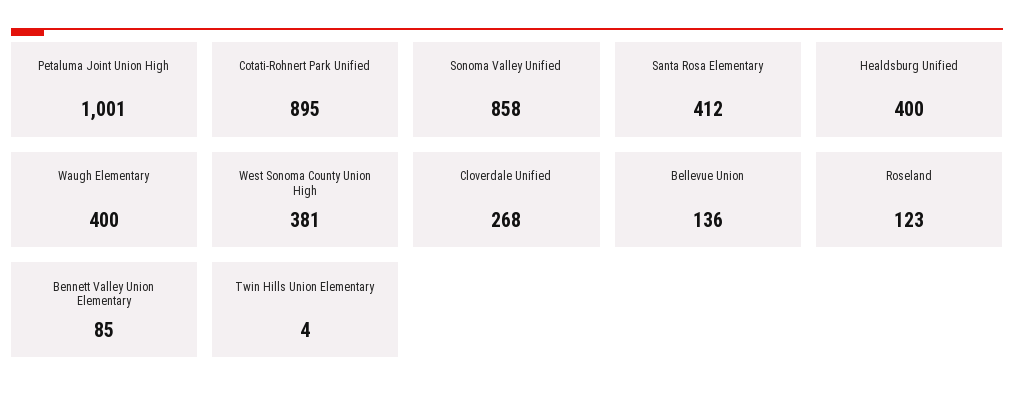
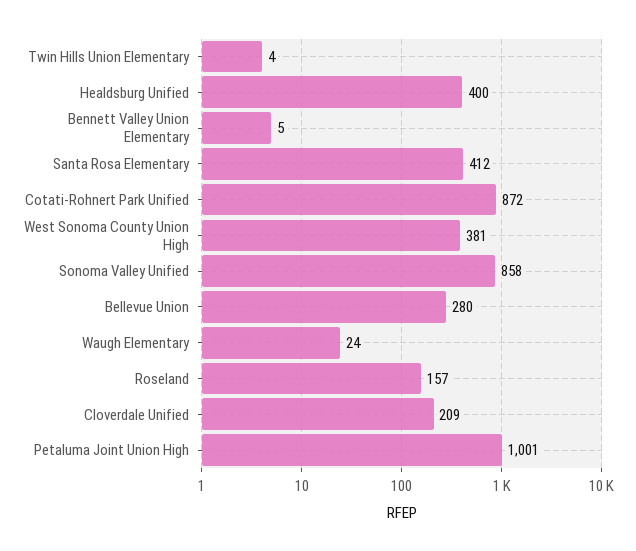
  {
    "Petaluma Joint Union High": 1001,
-   "Cotati-Rohnert Park Unified": 895,
+   "Cotati-Rohnert Park Unified": 872,
    "Sonoma Valley Unified": 858,
    "Santa Rosa Elementary": 412,
    "Healdsburg Unified": 400,
-   "Waugh Elementary": 400,
+   "Waugh Elementary": 24,
    "West Sonoma County Union High": 381,
-   "Cloverdale Unified": 268,
+   "Cloverdale Unified": 209,
-   "Bellevue Union": 136,
+   "Bellevue Union": 280,
-   "Roseland": 123,
+   "Roseland": 157,
-   "Bennett Valley Union Elementary": 85,
+   "Bennett Valley Union Elementary": 5,
    "Twin Hills Union Elementary": 4
  }

